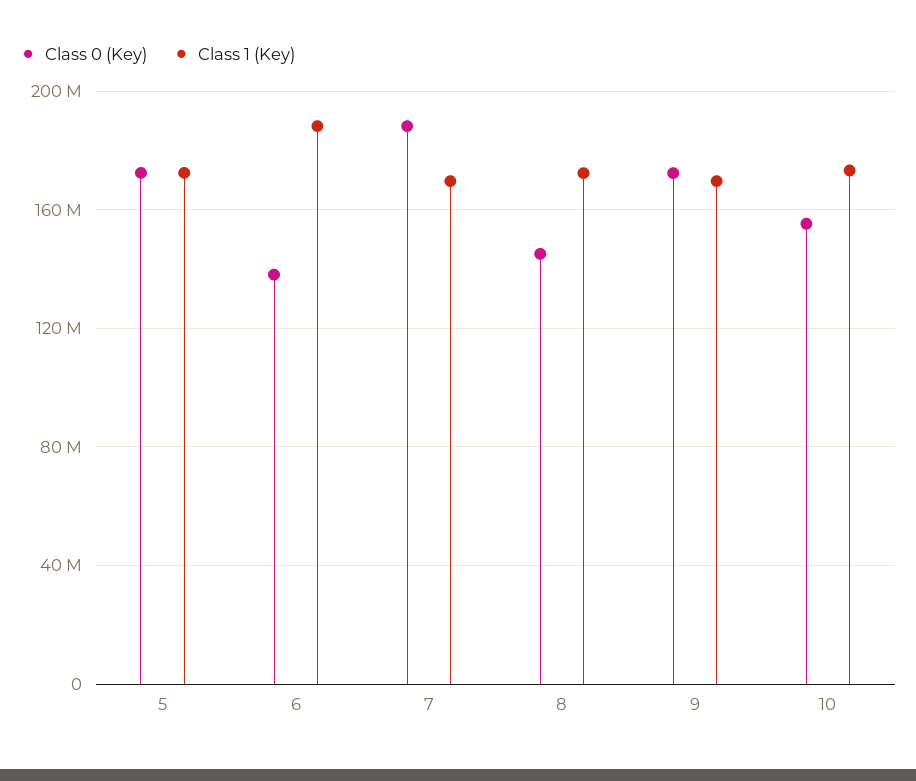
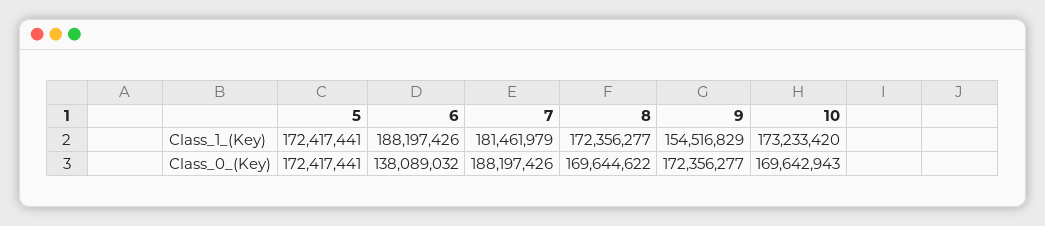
  {
    "Class 0 (Key)": {
      "5": 172417441,
      "6": 138089032,
      "7": 188197426,
-     "8": 145000000,
+     "8": 169644622,
      "9": 172356277,
-     "10": 155000000
+     "10": 169642943
    },
    "Class 1 (Key)": {
      "5": 172417441,
      "6": 188197426,
-     "7": 170000000,
+     "7": 181461979,
      "8": 172356277,
-     "9": 170000000,
+     "9": 154516829,
      "10": 173233420
    }
  }

